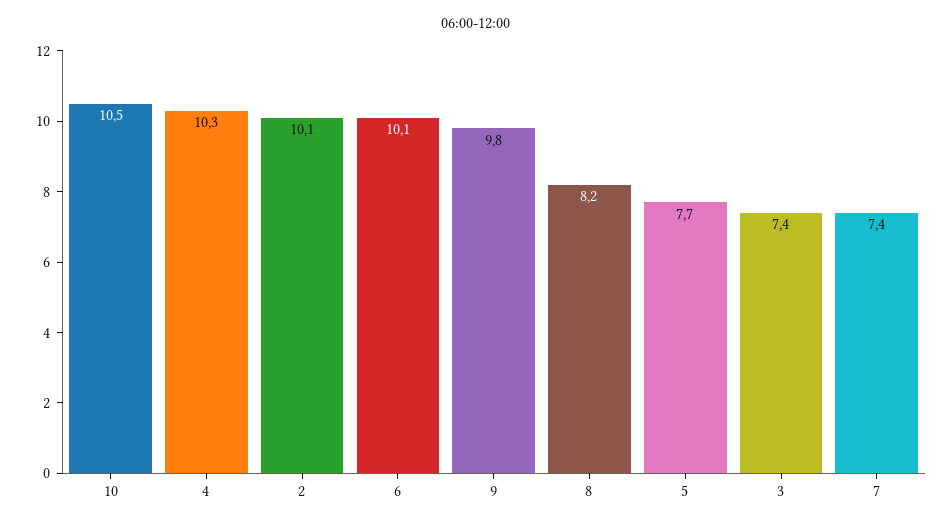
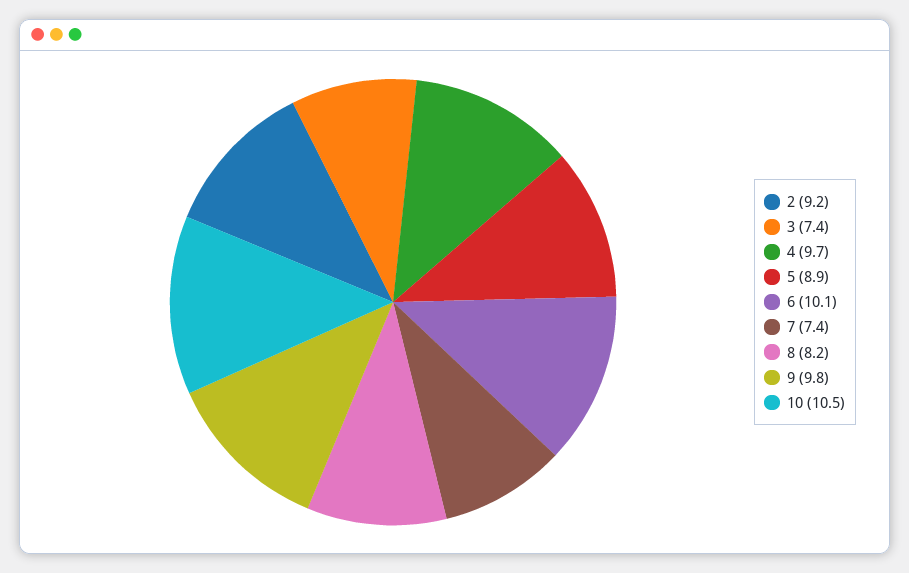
  {
    "10": 10.5,
-   "4": 10.3,
+   "4": 9.7,
-   "2": 10.1,
+   "2": 9.2,
    "6": 10.1,
    "9": 9.8,
    "8": 8.2,
-   "5": 7.7,
+   "5": 8.9,
    "3": 7.4,
    "7": 7.4
  }

